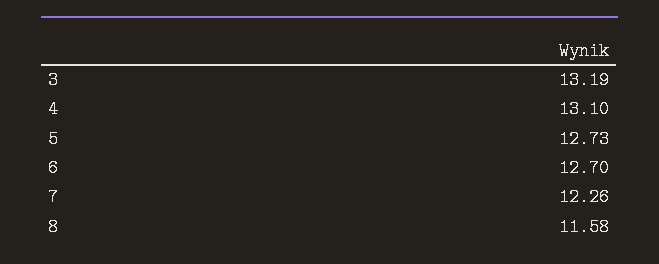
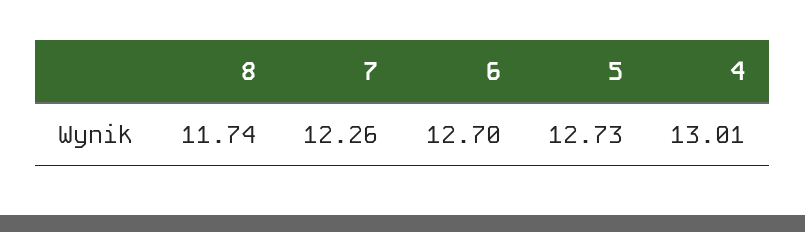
  {
-   "3": 13.19,
-   "4": 13.1,
+   "4": 13.01,
    "5": 12.73,
    "6": 12.7,
    "7": 12.26,
-   "8": 11.58
+   "8": 11.74
  }

